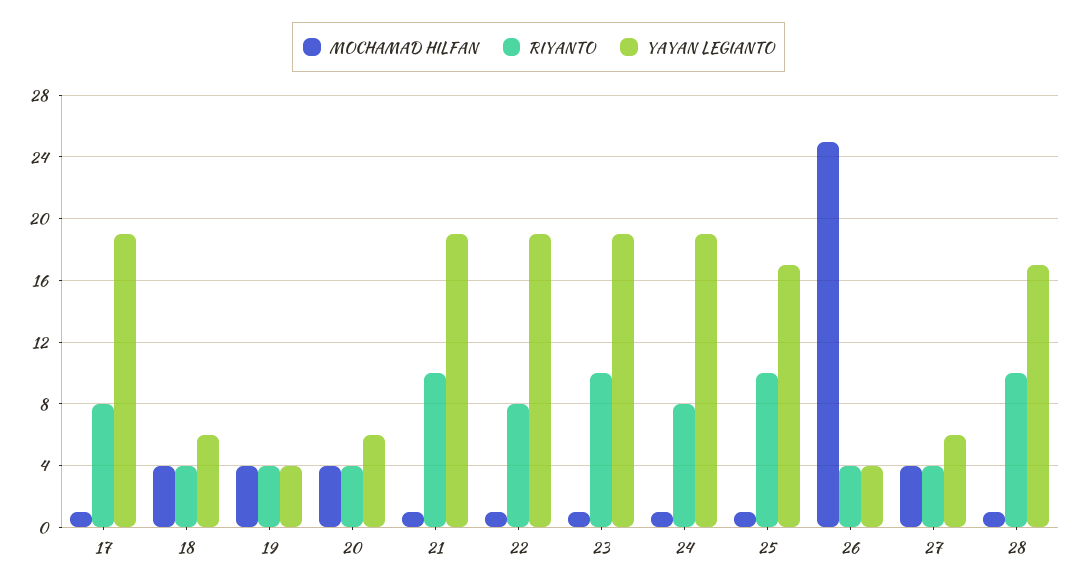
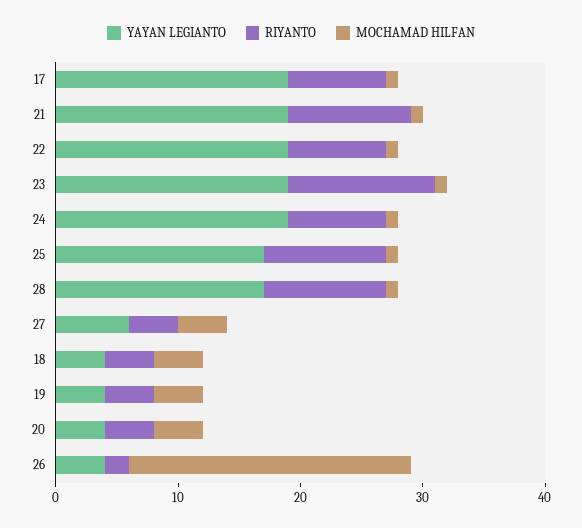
  {
    "MOCHAMAD HILFAN": {
      "17": 1,
      "18": 4,
      "19": 4,
      "20": 4,
      "21": 1,
      "22": 1,
      "23": 1,
      "24": 1,
      "25": 1,
-     "26": 25,
+     "26": 23,
      "27": 4,
      "28": 1
    },
    "RIYANTO": {
      "17": 8,
      "18": 4,
      "19": 4,
      "20": 4,
      "21": 10,
      "22": 8,
-     "23": 10,
+     "23": 12,
      "24": 8,
      "25": 10,
-     "26": 4,
+     "26": 2,
      "27": 4,
      "28": 10
    },
    "YAYAN LEGIANTO": {
      "17": 19,
-     "18": 6,
+     "18": 4,
      "19": 4,
-     "20": 6,
+     "20": 4,
      "21": 19,
      "22": 19,
      "23": 19,
      "24": 19,
      "25": 17,
      "26": 4,
      "27": 6,
      "28": 17
    }
  }

